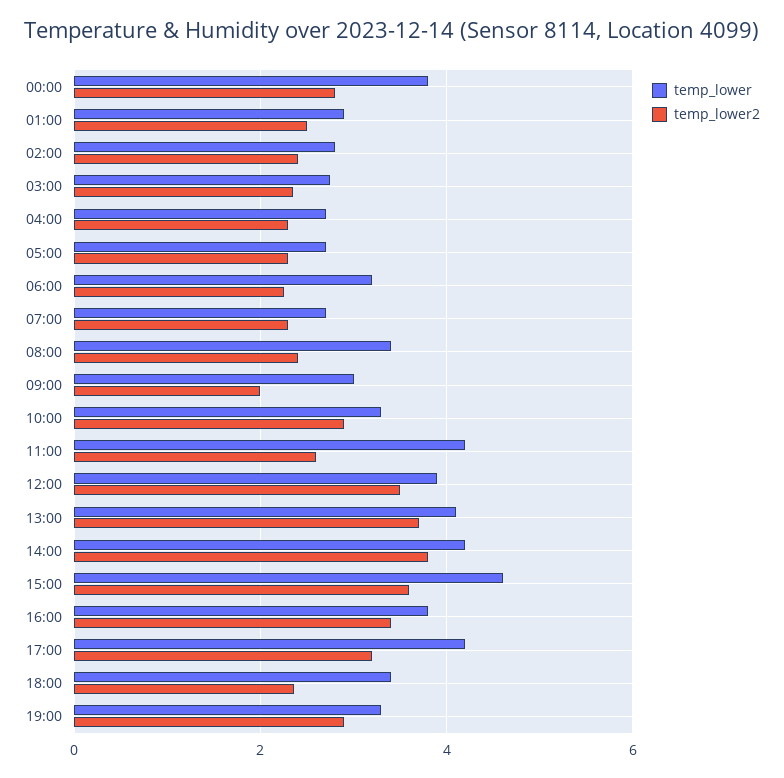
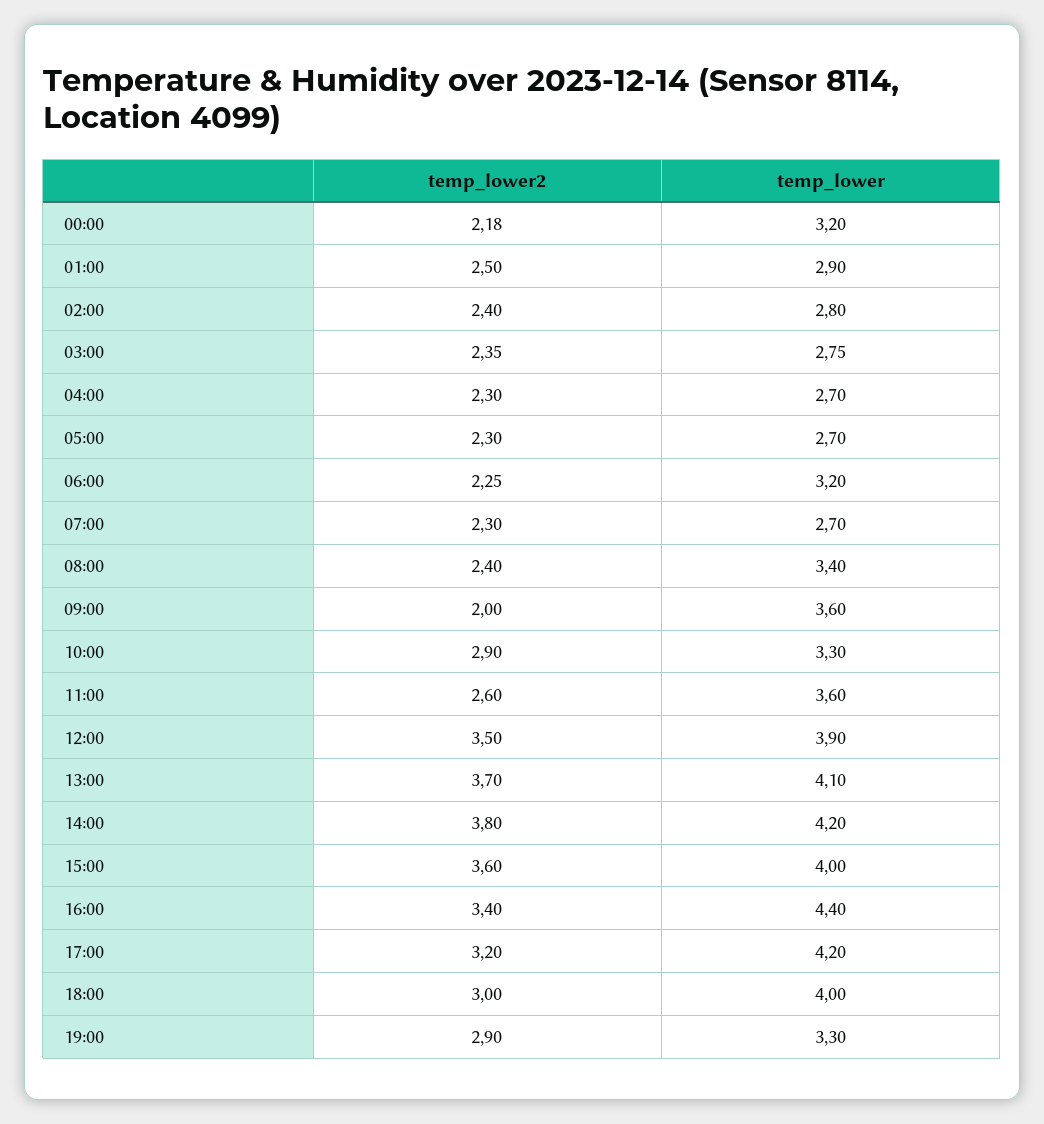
  {
    "temp_lower": {
-     "00:00": 3.8,
+     "00:00": 3.2,
      "01:00": 2.9,
      "02:00": 2.8,
      "03:00": 2.75,
      "04:00": 2.7,
      "05:00": 2.7,
      "06:00": 3.2,
      "07:00": 2.7,
      "08:00": 3.4,
-     "09:00": 3,
+     "09:00": 3.6,
      "10:00": 3.3,
-     "11:00": 4.2,
+     "11:00": 3.6,
      "12:00": 3.9,
      "13:00": 4.1,
      "14:00": 4.2,
-     "15:00": 4.6,
+     "15:00": 4,
-     "16:00": 3.8,
+     "16:00": 4.4,
      "17:00": 4.2,
-     "18:00": 3.4,
+     "18:00": 4,
      "19:00": 3.3
    },
    "temp_lower2": {
-     "00:00": 2.8,
+     "00:00": 2.18,
      "01:00": 2.5,
      "02:00": 2.4,
      "03:00": 2.35,
      "04:00": 2.3,
      "05:00": 2.3,
      "06:00": 2.25,
      "07:00": 2.3,
      "08:00": 2.4,
      "09:00": 2,
      "10:00": 2.9,
      "11:00": 2.6,
      "12:00": 3.5,
      "13:00": 3.7,
      "14:00": 3.8,
      "15:00": 3.6,
      "16:00": 3.4,
      "17:00": 3.2,
-     "18:00": 2.4,
+     "18:00": 3,
      "19:00": 2.9
    }
  }

